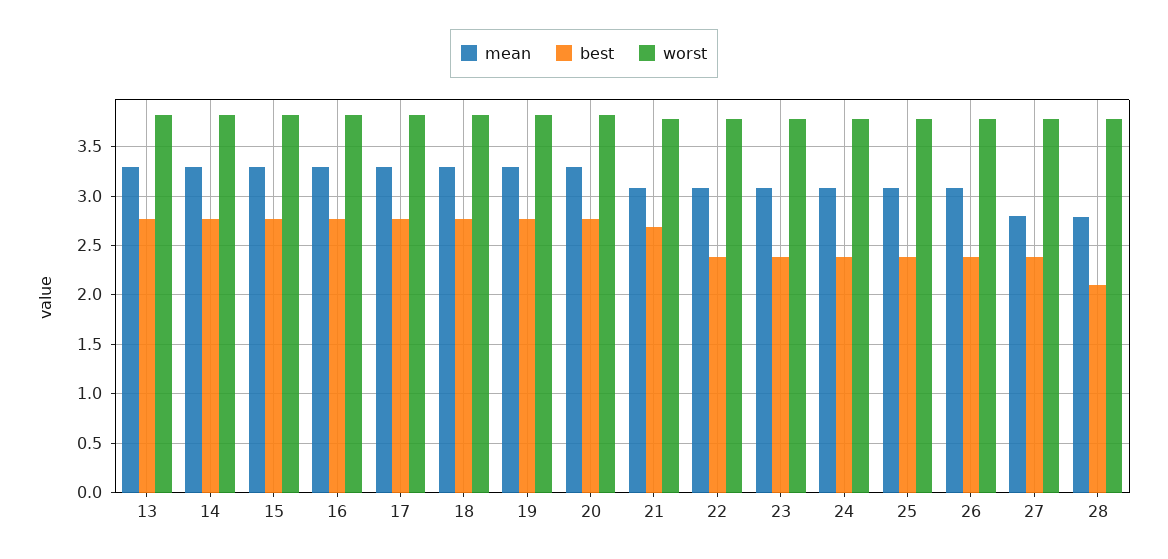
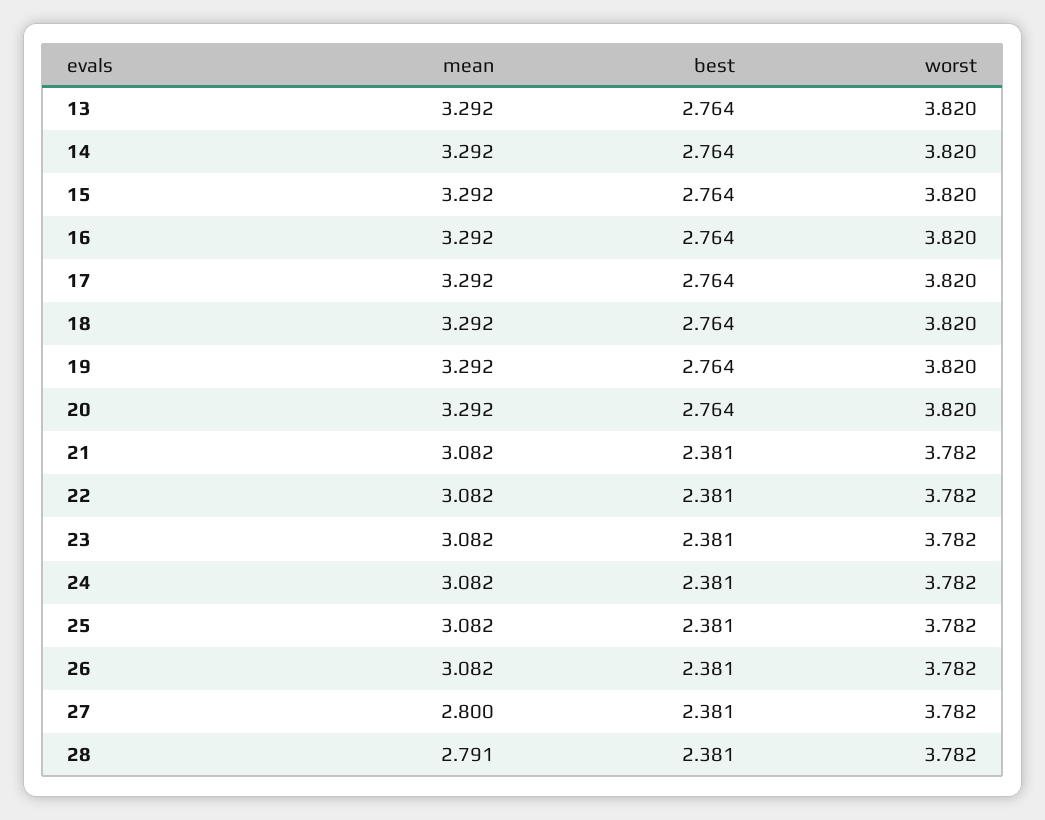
  {
    "mean": {
      "13": 3.292,
      "14": 3.292,
      "15": 3.292,
      "16": 3.292,
      "17": 3.292,
      "18": 3.292,
      "19": 3.292,
      "20": 3.292,
      "21": 3.082,
      "22": 3.082,
      "23": 3.082,
      "24": 3.082,
      "25": 3.082,
      "26": 3.082,
      "27": 2.8,
      "28": 2.791
    },
    "best": {
      "13": 2.764,
      "14": 2.764,
      "15": 2.764,
      "16": 2.764,
      "17": 2.764,
      "18": 2.764,
      "19": 2.764,
      "20": 2.764,
-     "21": 2.7,
+     "21": 2.381,
      "22": 2.381,
      "23": 2.381,
      "24": 2.381,
      "25": 2.381,
      "26": 2.381,
      "27": 2.381,
-     "28": 2.1
+     "28": 2.381
    },
    "worst": {
      "13": 3.82,
      "14": 3.82,
      "15": 3.82,
      "16": 3.82,
      "17": 3.82,
      "18": 3.82,
      "19": 3.82,
      "20": 3.82,
      "21": 3.782,
      "22": 3.782,
      "23": 3.782,
      "24": 3.782,
      "25": 3.782,
      "26": 3.782,
      "27": 3.782,
      "28": 3.782
    }
  }

